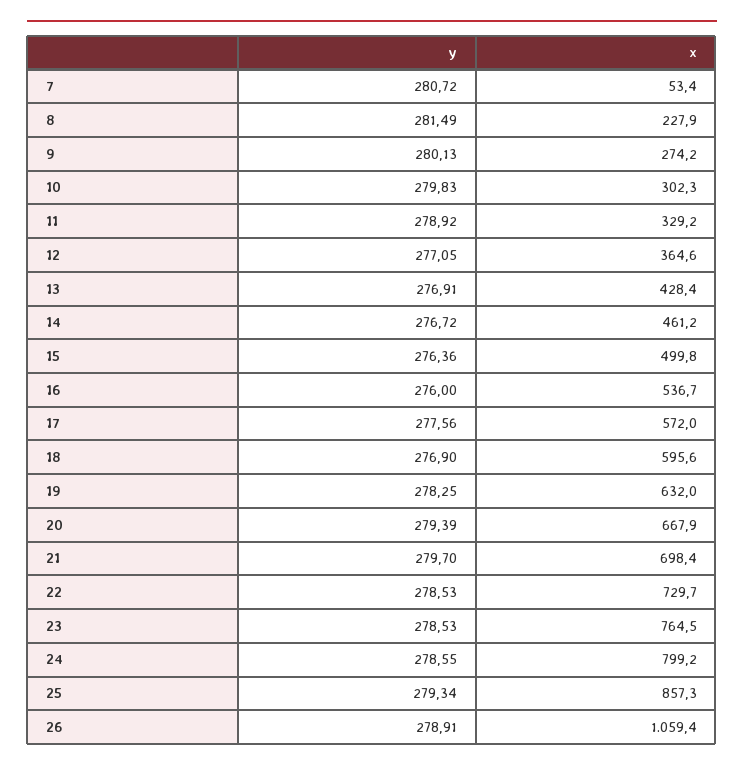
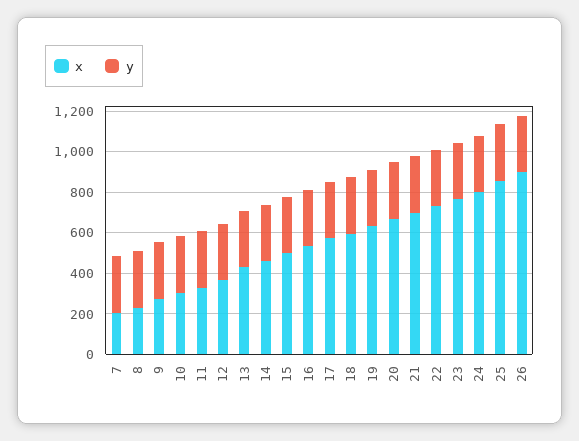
  {
    "y": {
      "7": 280.72,
      "8": 281.49,
      "9": 280.13,
      "10": 279.83,
      "11": 278.92,
      "12": 277.05,
      "13": 276.91,
      "14": 276.72,
      "15": 276.36,
      "16": 276,
      "17": 277.56,
      "18": 276.9,
      "19": 278.25,
      "20": 279.39,
      "21": 279.7,
      "22": 278.53,
      "23": 278.53,
      "24": 278.55,
      "25": 279.34,
      "26": 278.91
    },
    "x": {
-     "7": 53.4,
+     "7": 200,
      "8": 227.9,
      "9": 274.2,
      "10": 302.3,
      "11": 329.2,
      "12": 364.6,
      "13": 428.4,
      "14": 461.2,
      "15": 499.8,
      "16": 536.7,
      "17": 572,
      "18": 595.6,
      "19": 632,
      "20": 667.9,
      "21": 698.4,
      "22": 729.7,
      "23": 764.5,
      "24": 799.2,
      "25": 857.3,
-     "26": 1059.4
+     "26": 900
    }
  }

